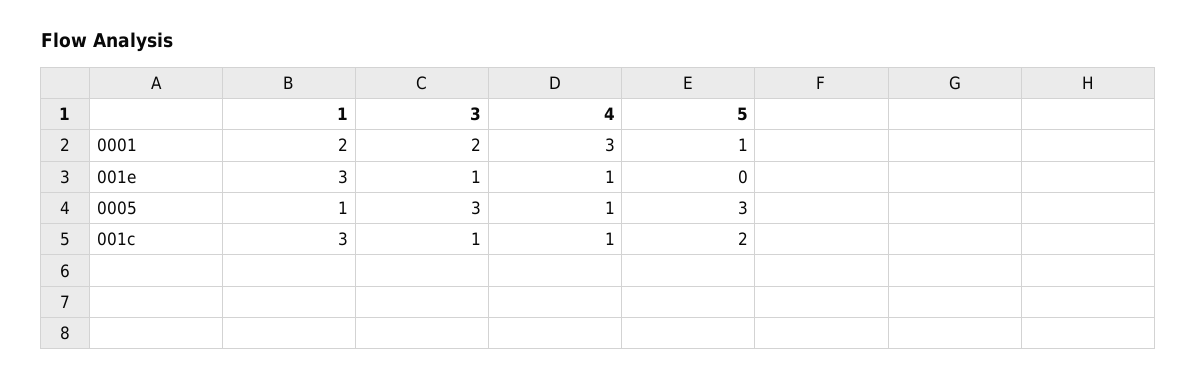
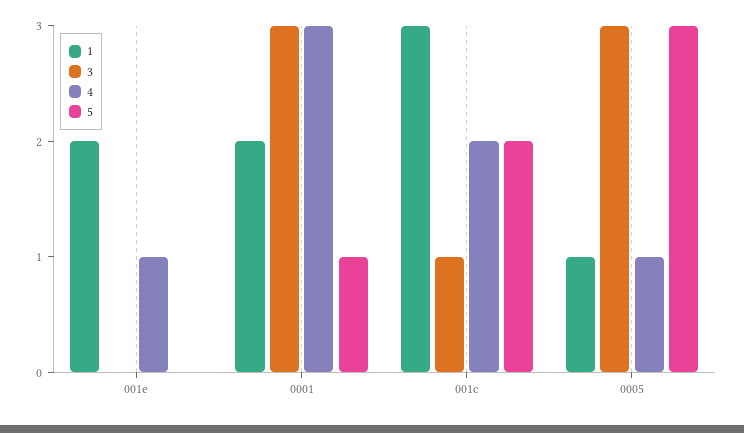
  {
    "1": {
      "0001": 2,
-     "001e": 3,
+     "001e": 2,
      "0005": 1,
      "001c": 3
    },
    "3": {
-     "0001": 2,
+     "0001": 3,
-     "001e": 1,
+     "001e": 0,
      "0005": 3,
      "001c": 1
    },
    "4": {
      "0001": 3,
      "001e": 1,
      "0005": 1,
-     "001c": 1
+     "001c": 2
    },
    "5": {
      "0001": 1,
      "001e": 0,
      "0005": 3,
      "001c": 2
    }
  }

